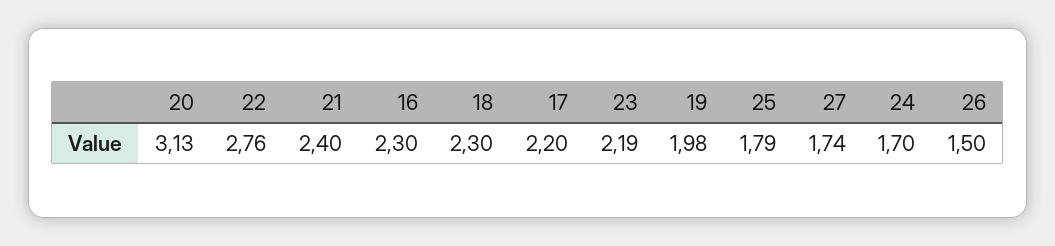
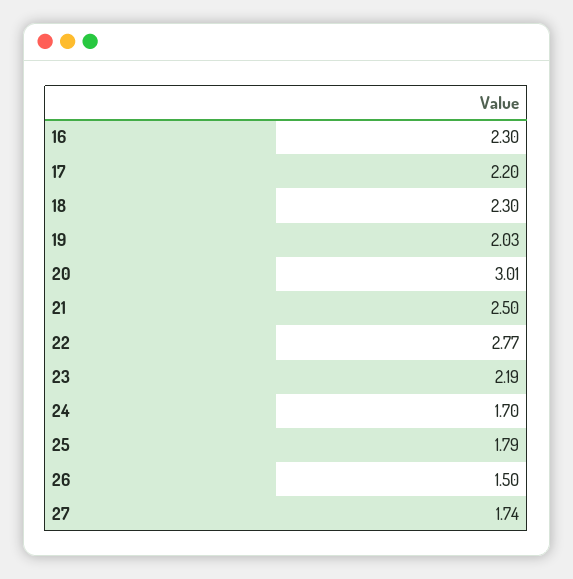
  {
-   "20": 3.13,
+   "20": 3.01,
-   "22": 2.76,
+   "22": 2.77,
-   "21": 2.4,
+   "21": 2.5,
    "16": 2.3,
    "18": 2.3,
    "17": 2.2,
    "23": 2.19,
-   "19": 1.98,
+   "19": 2.03,
    "25": 1.79,
    "27": 1.74,
    "24": 1.7,
    "26": 1.5
  }

